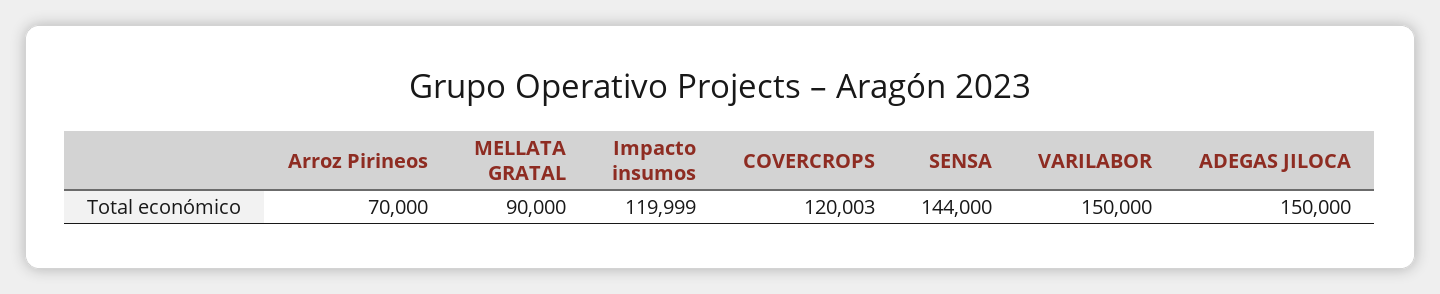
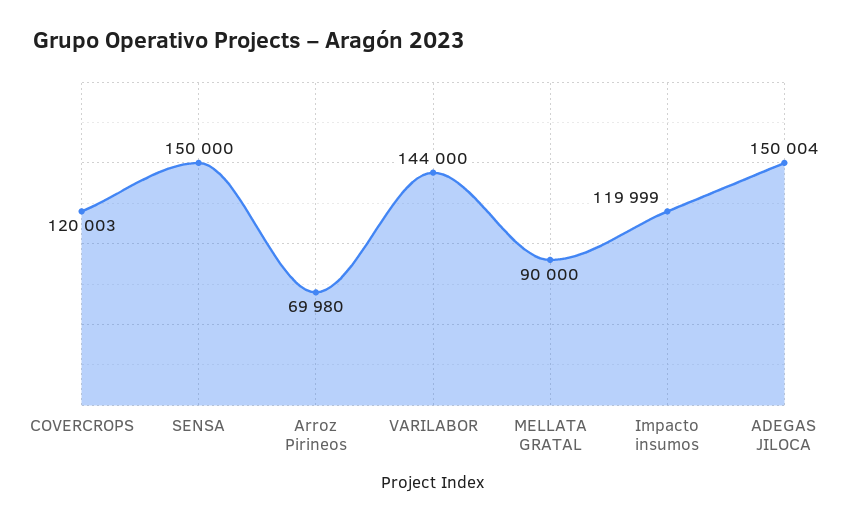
  {
-   "Arroz Pirineos": 70000,
+   "Arroz Pirineos": 69980,
    "MELLATA GRATAL": 90000,
    "Impacto insumos": 119999,
    "COVERCROPS": 120003,
-   "SENSA": 144000,
+   "SENSA": 150000,
-   "VARILABOR": 150000,
+   "VARILABOR": 144000,
-   "ADEGAS JILOCA": 150000
+   "ADEGAS JILOCA": 150004
  }

